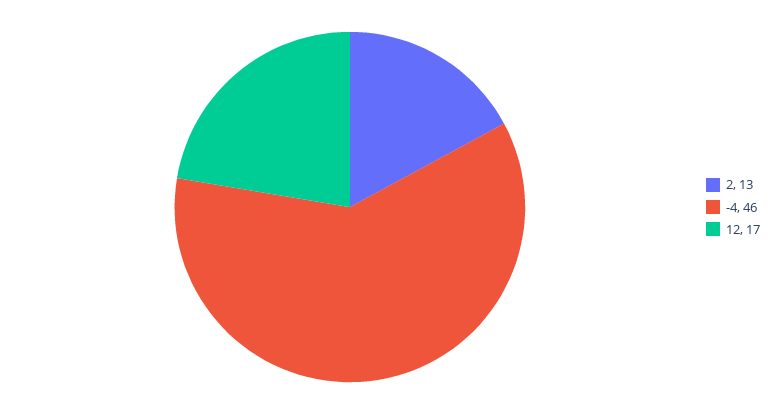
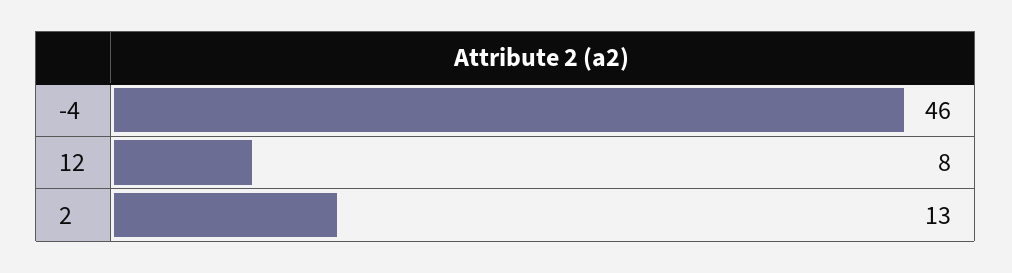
  {
    "2": 13,
    "-4": 46,
-   "12": 17
+   "12": 8
  }

